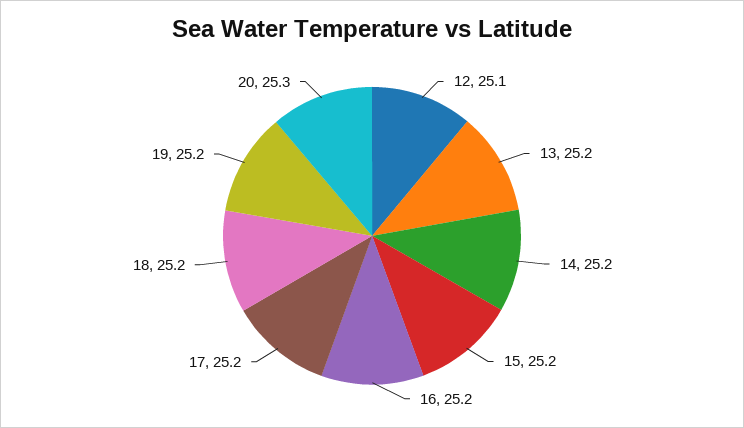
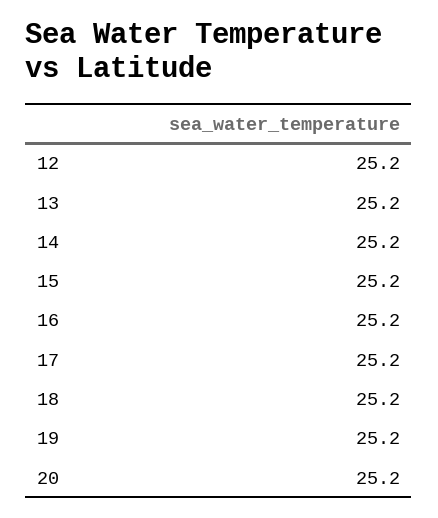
  {
-   "12": 25.1,
+   "12": 25.2,
    "13": 25.2,
    "14": 25.2,
    "15": 25.2,
    "16": 25.2,
    "17": 25.2,
    "18": 25.2,
    "19": 25.2,
-   "20": 25.3
+   "20": 25.2
  }

